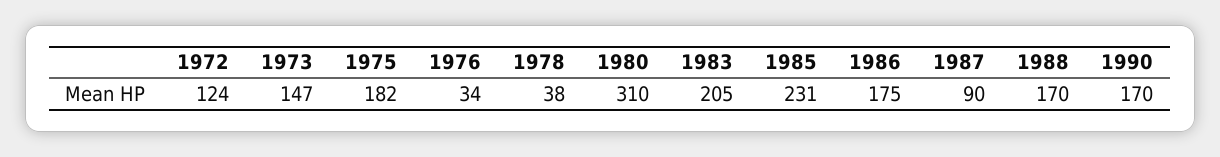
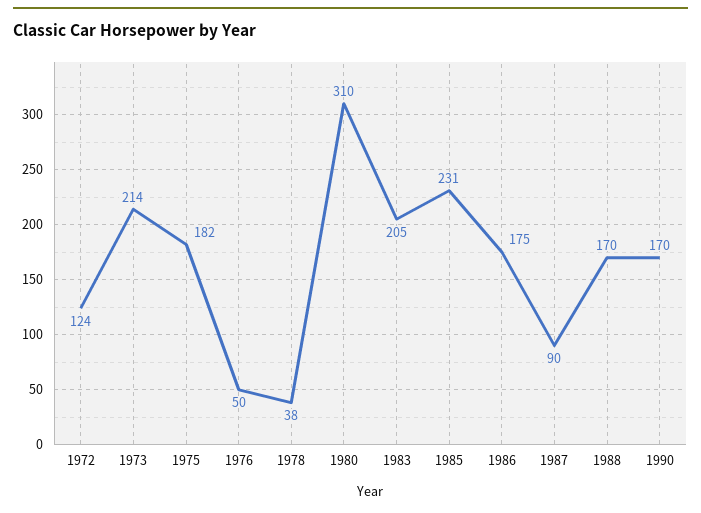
  {
    "1972": 124,
-   "1973": 147,
+   "1973": 214,
    "1975": 182,
-   "1976": 34,
+   "1976": 50,
    "1978": 38,
    "1980": 310,
    "1983": 205,
    "1985": 231,
    "1986": 175,
    "1987": 90,
    "1988": 170,
    "1990": 170
  }

